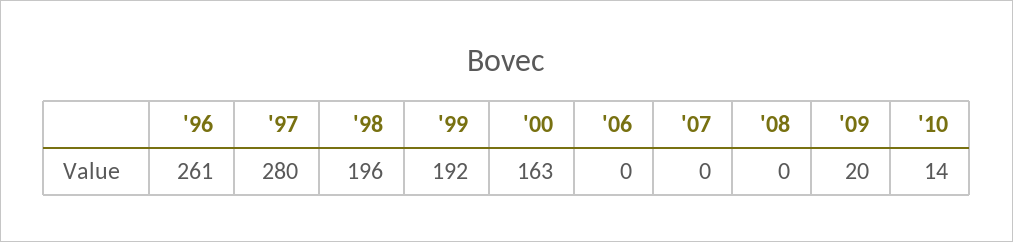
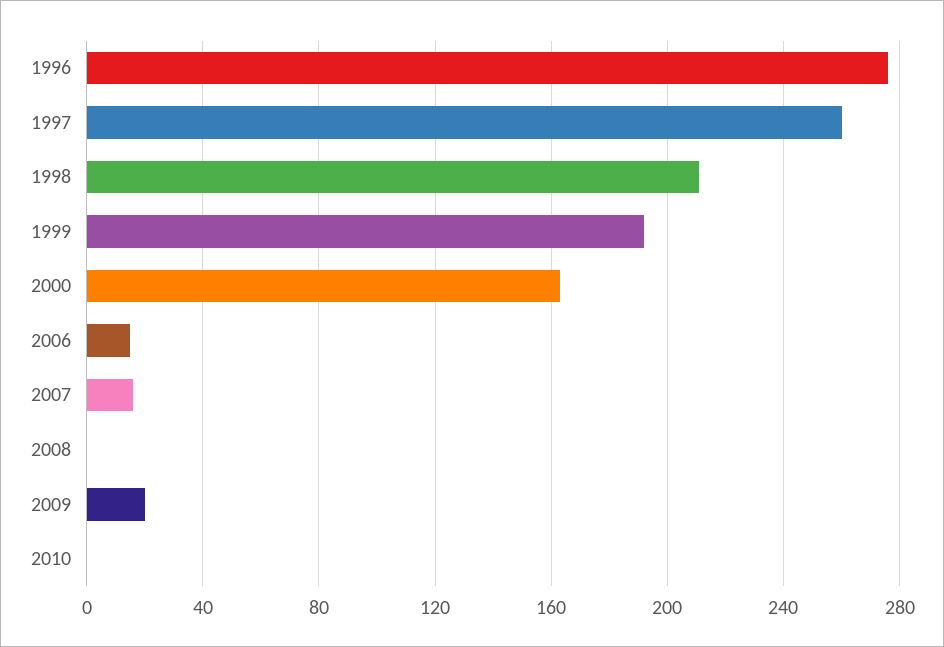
  {
-   "'96": 261,
+   "'96": 275,
-   "'97": 280,
+   "'97": 260,
-   "'98": 196,
+   "'98": 210,
    "'99": 192,
    "'00": 163,
-   "'06": 0,
+   "'06": 15,
-   "'07": 0,
+   "'07": 15,
    "'08": 0,
    "'09": 20,
-   "'10": 14
+   "'10": 0
  }

